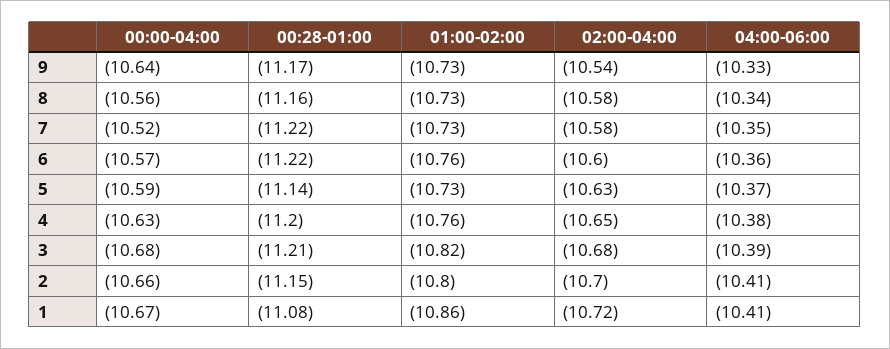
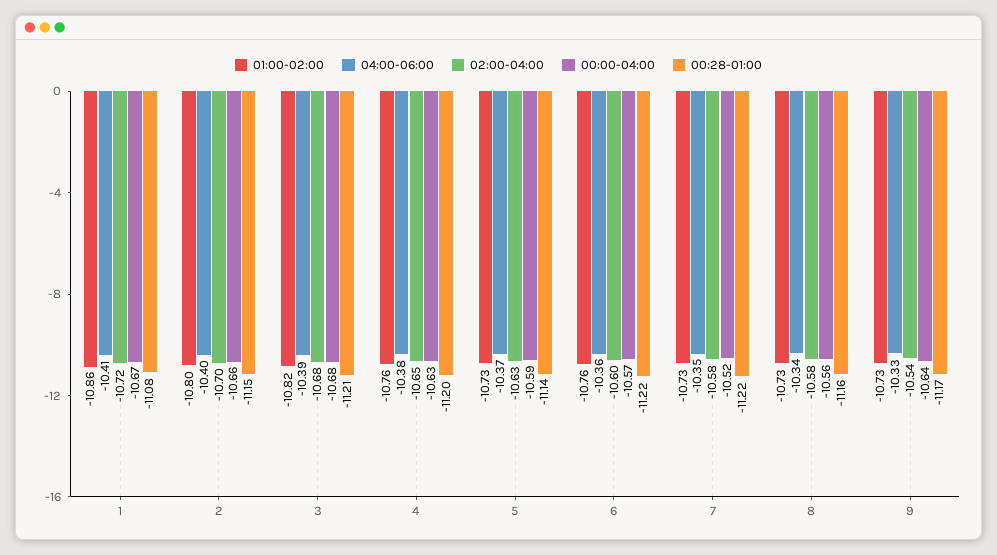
  {
    "00:00-04:00": {
      "9": -10.64,
      "8": -10.56,
      "7": -10.52,
      "6": -10.57,
      "5": -10.59,
      "4": -10.63,
      "3": -10.68,
      "2": -10.66,
      "1": -10.67
    },
    "00:28-01:00": {
      "9": -11.17,
      "8": -11.16,
      "7": -11.22,
      "6": -11.22,
      "5": -11.14,
      "4": -11.2,
      "3": -11.21,
      "2": -11.15,
      "1": -11.08
    },
    "01:00-02:00": {
      "9": -10.73,
      "8": -10.73,
      "7": -10.73,
      "6": -10.76,
      "5": -10.73,
      "4": -10.76,
      "3": -10.82,
      "2": -10.8,
      "1": -10.86
    },
    "02:00-04:00": {
      "9": -10.54,
      "8": -10.58,
      "7": -10.58,
      "6": -10.6,
      "5": -10.63,
      "4": -10.65,
      "3": -10.68,
      "2": -10.7,
      "1": -10.72
    },
    "04:00-06:00": {
      "9": -10.33,
      "8": -10.34,
      "7": -10.35,
      "6": -10.36,
      "5": -10.37,
      "4": -10.38,
      "3": -10.39,
-     "2": -10.41,
+     "2": -10.4,
      "1": -10.41
    }
  }

